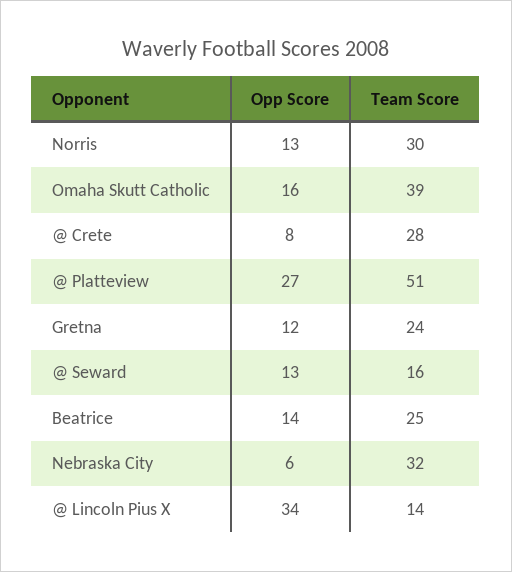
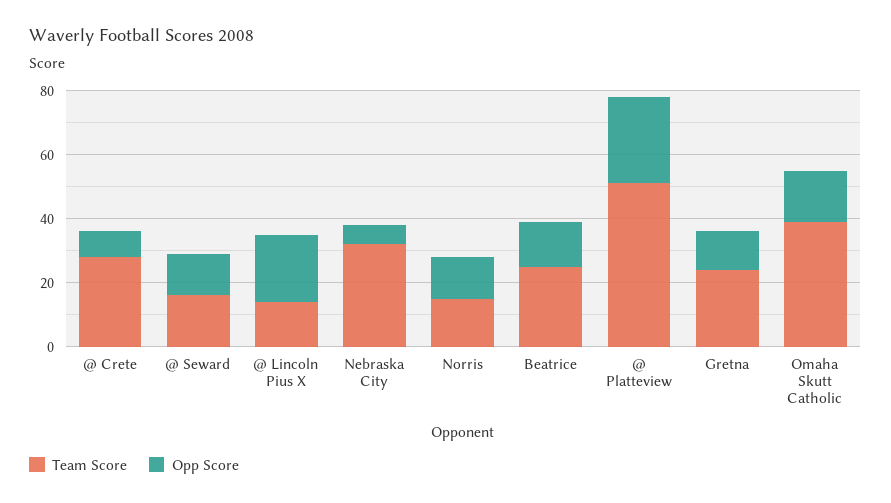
  {
    "Opp Score": {
      "Norris": 13,
      "Omaha Skutt Catholic": 16,
      "@ Crete": 8,
      "@ Platteview": 27,
      "Gretna": 12,
      "@ Seward": 13,
      "Beatrice": 14,
      "Nebraska City": 6,
-     "@ Lincoln Pius X": 34
+     "@ Lincoln Pius X": 20
    },
    "Team Score": {
-     "Norris": 30,
+     "Norris": 15,
      "Omaha Skutt Catholic": 39,
      "@ Crete": 28,
      "@ Platteview": 51,
      "Gretna": 24,
      "@ Seward": 16,
      "Beatrice": 25,
      "Nebraska City": 32,
      "@ Lincoln Pius X": 14
    }
  }

